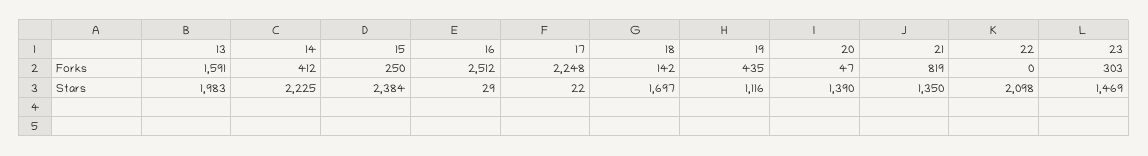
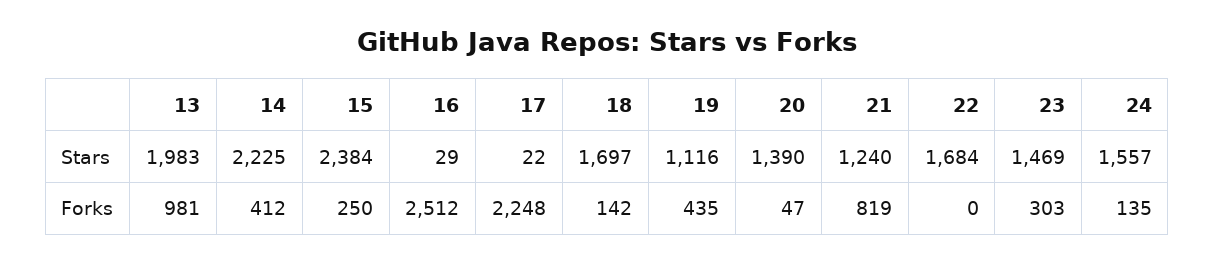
  {
    "13": {
-     "Forks": 1591,
+     "Forks": 981,
      "Stars": 1983
    },
    "14": {
      "Forks": 412,
      "Stars": 2225
    },
    "15": {
      "Forks": 250,
      "Stars": 2384
    },
    "16": {
      "Forks": 2512,
      "Stars": 29
    },
    "17": {
      "Forks": 2248,
      "Stars": 22
    },
    "18": {
      "Forks": 142,
      "Stars": 1697
    },
    "19": {
      "Forks": 435,
      "Stars": 1116
    },
    "20": {
      "Forks": 47,
      "Stars": 1390
    },
    "21": {
      "Forks": 819,
-     "Stars": 1350
+     "Stars": 1240
    },
    "22": {
      "Forks": 0,
-     "Stars": 2098
+     "Stars": 1684
    },
    "23": {
      "Forks": 303,
      "Stars": 1469
-   }
+   },
+   "24": {
+     "Stars": 1557,
+     "Forks": 135
+   }
  }

